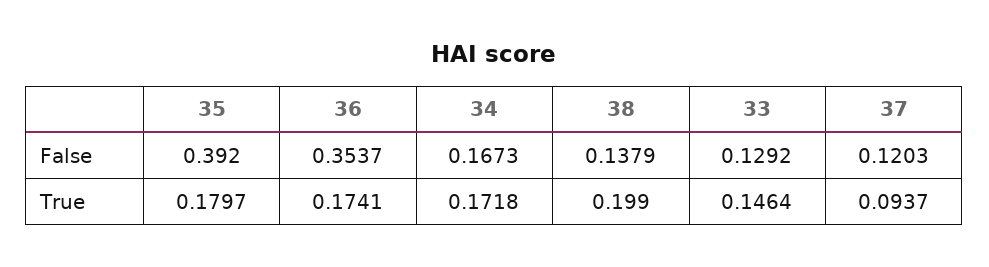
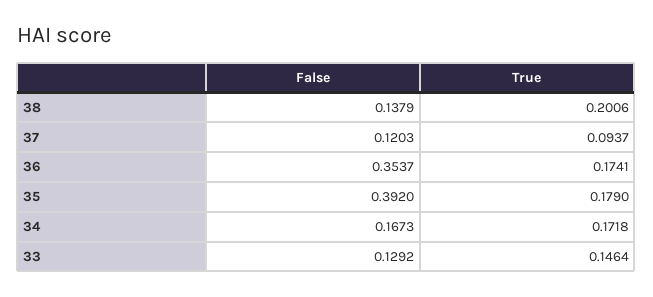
  {
    "35": {
      "False": 0.392,
-     "True": 0.1797
+     "True": 0.179
    },
    "36": {
      "False": 0.3537,
      "True": 0.1741
    },
    "34": {
      "False": 0.1673,
      "True": 0.1718
    },
    "38": {
      "False": 0.1379,
-     "True": 0.199
+     "True": 0.2006
    },
    "33": {
      "False": 0.1292,
      "True": 0.1464
    },
    "37": {
      "False": 0.1203,
      "True": 0.0937
    }
  }

